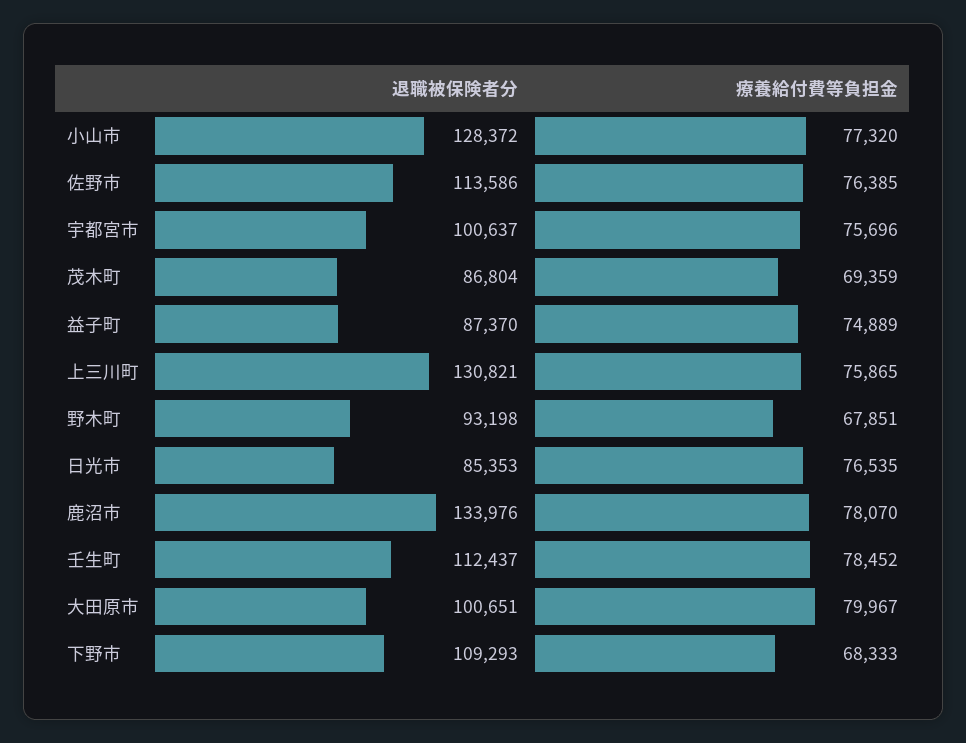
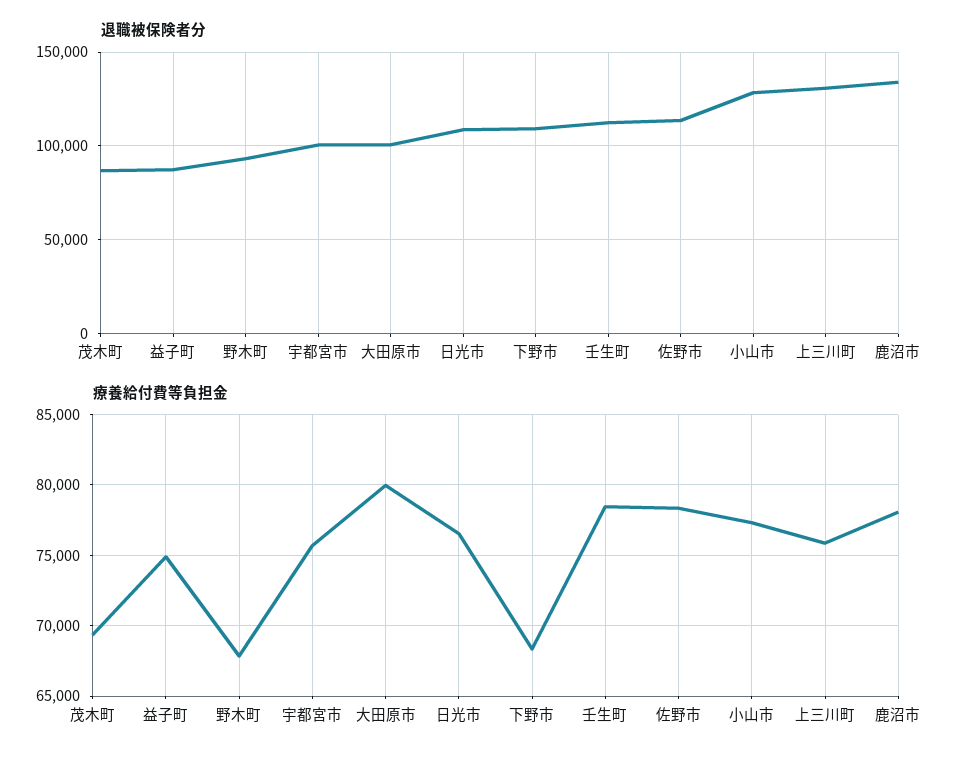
  {
    "退職被保険者分": {
      "小山市": 128372,
      "佐野市": 113586,
      "宇都宮市": 100637,
      "茂木町": 86804,
      "益子町": 87370,
      "上三川町": 130821,
      "野木町": 93198,
-     "日光市": 85353,
+     "日光市": 110000,
      "鹿沼市": 133976,
      "壬生町": 112437,
      "大田原市": 100651,
      "下野市": 109293
    },
    "療養給付費等負担金": {
      "小山市": 77320,
-     "佐野市": 76385,
+     "佐野市": 78500,
      "宇都宮市": 75696,
      "茂木町": 69359,
      "益子町": 74889,
      "上三川町": 75865,
      "野木町": 67851,
      "日光市": 76535,
      "鹿沼市": 78070,
      "壬生町": 78452,
      "大田原市": 79967,
      "下野市": 68333
    }
  }

